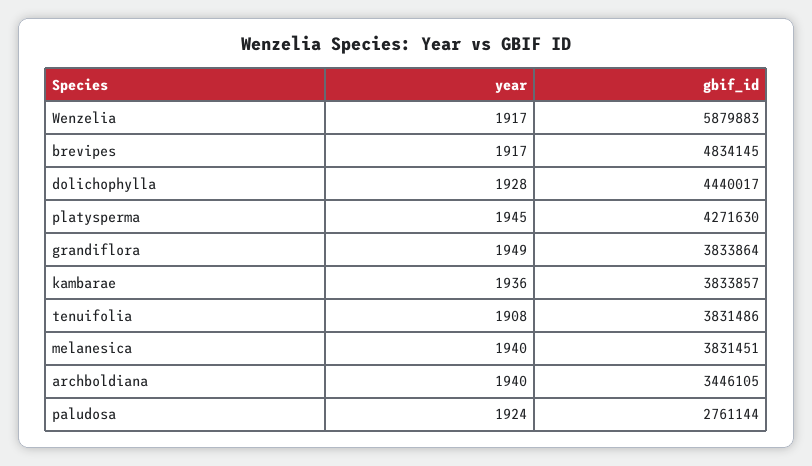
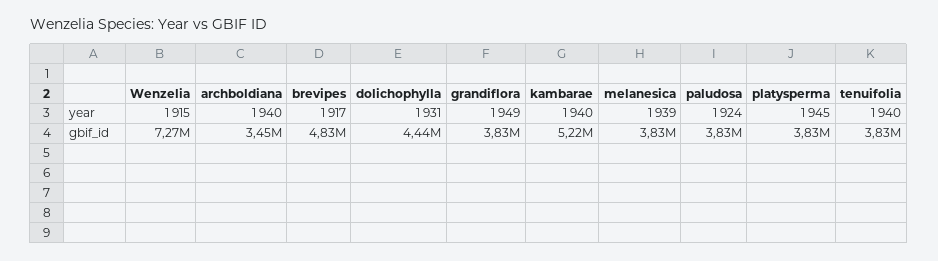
  {
    "year": {
-     "Wenzelia": 1917,
+     "Wenzelia": 1915,
      "brevipes": 1917,
-     "dolichophylla": 1928,
+     "dolichophylla": 1931,
      "platysperma": 1945,
      "grandiflora": 1949,
-     "kambarae": 1936,
+     "kambarae": 1940,
-     "tenuifolia": 1908,
+     "tenuifolia": 1940,
-     "melanesica": 1940,
+     "melanesica": 1939,
      "archboldiana": 1940,
      "paludosa": 1924
    },
    "gbif_id": {
-     "Wenzelia": 5879883,
+     "Wenzelia": 7270000,
      "brevipes": 4834145,
      "dolichophylla": 4440017,
-     "platysperma": 4271630,
+     "platysperma": 3830000,
      "grandiflora": 3833864,
-     "kambarae": 3833857,
+     "kambarae": 5220000,
      "tenuifolia": 3831486,
      "melanesica": 3831451,
      "archboldiana": 3446105,
-     "paludosa": 2761144
+     "paludosa": 3830000
    }
  }

